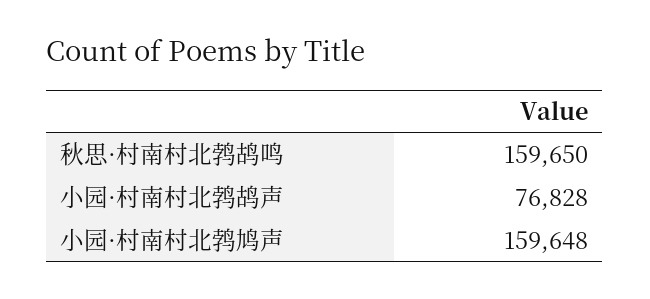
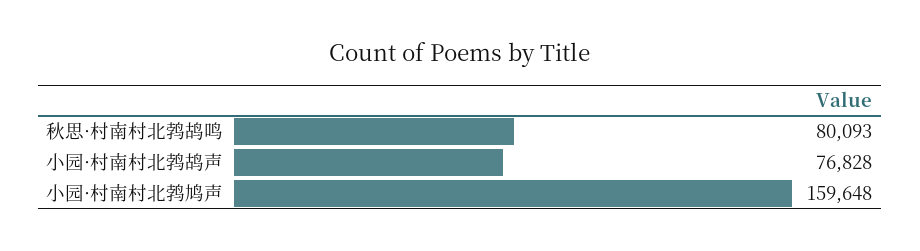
  {
-   "秋思·村南村北鹁鸪鸣": 159650,
+   "秋思·村南村北鹁鸪鸣": 80093,
    "小园·村南村北鹁鸪声": 76828,
    "小园·村南村北鹁鸠声": 159648
  }

